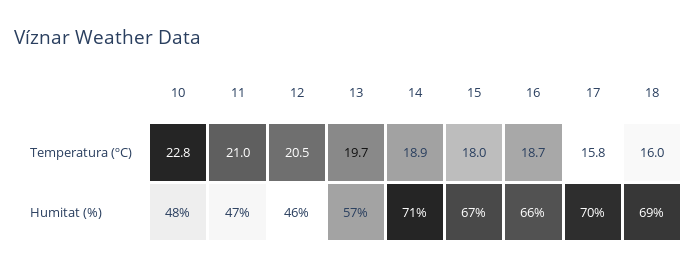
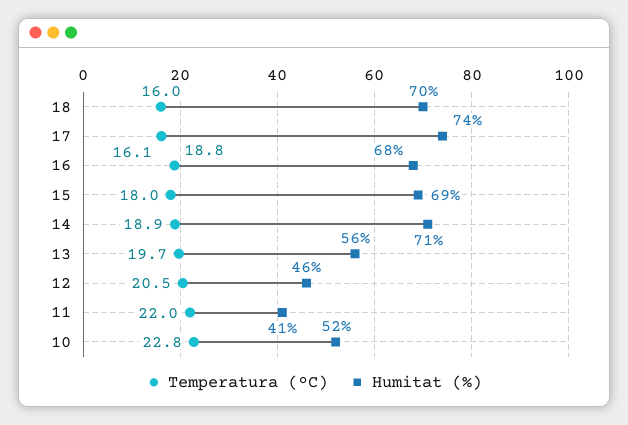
  {
    "Temperatura (ºC)": {
      "10": 22.8,
-     "11": 21,
+     "11": 22,
      "12": 20.5,
      "13": 19.7,
      "14": 18.9,
      "15": 18,
-     "16": 18.7,
+     "16": 18.8,
-     "17": 15.8,
+     "17": 16.1,
      "18": 16
    },
    "Humitat (%)": {
-     "10": 48,
+     "10": 52,
-     "11": 47,
+     "11": 41,
      "12": 46,
-     "13": 57,
+     "13": 56,
      "14": 71,
-     "15": 67,
+     "15": 69,
-     "16": 66,
+     "16": 68,
-     "17": 70,
+     "17": 74,
-     "18": 69
+     "18": 70
    }
  }

